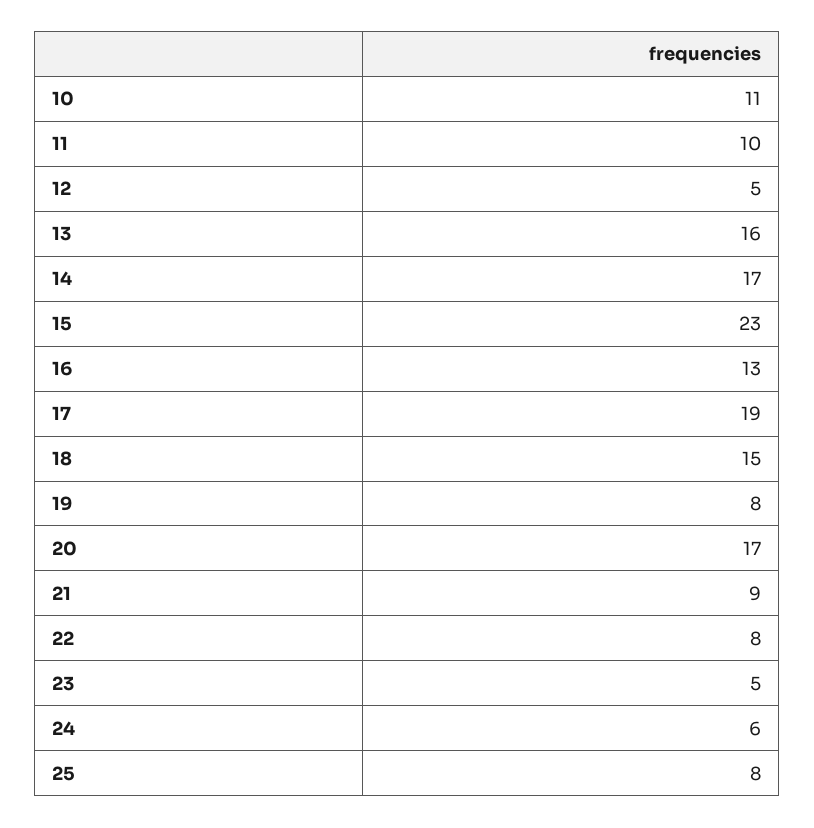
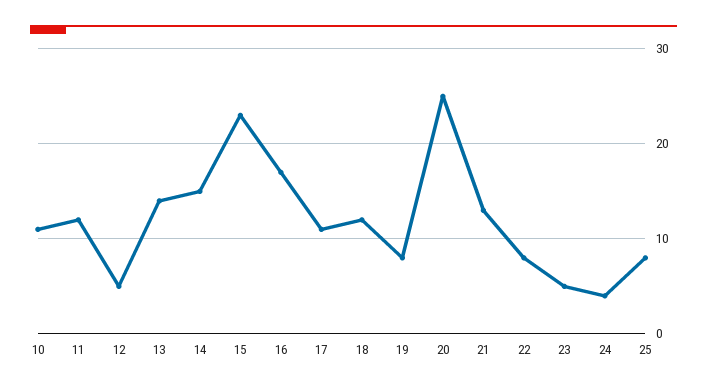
  {
    "10": 11,
-   "11": 10,
+   "11": 12,
    "12": 5,
-   "13": 16,
+   "13": 14,
-   "14": 17,
+   "14": 15,
    "15": 23,
-   "16": 13,
+   "16": 17,
-   "17": 19,
+   "17": 11,
-   "18": 15,
+   "18": 12,
    "19": 8,
-   "20": 17,
+   "20": 25,
-   "21": 9,
+   "21": 13,
    "22": 8,
    "23": 5,
-   "24": 6,
+   "24": 4,
    "25": 8
  }

